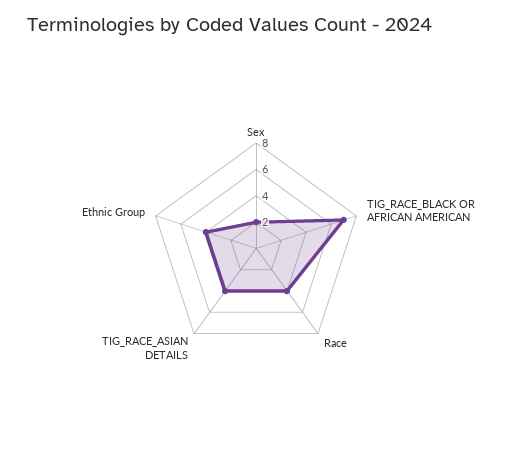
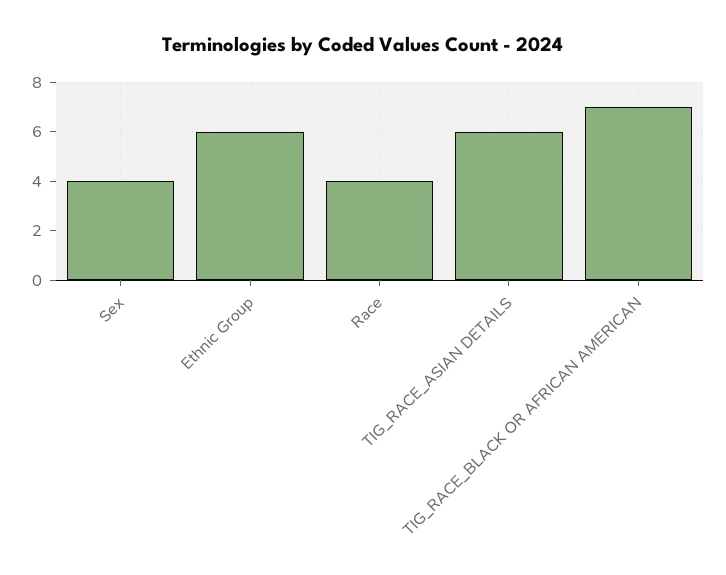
  {
-   "Sex": 2,
+   "Sex": 4,
    "TIG_RACE_BLACK OR AFRICAN AMERICAN": 7,
    "Race": 4,
-   "TIG_RACE_ASIAN DETAILS": 4,
+   "TIG_RACE_ASIAN DETAILS": 6,
-   "Ethnic Group": 4
+   "Ethnic Group": 6
  }

